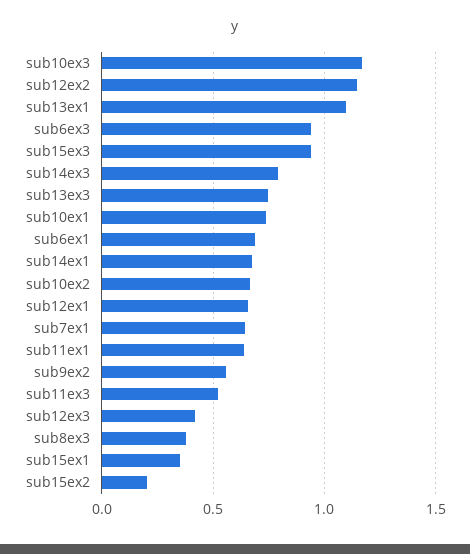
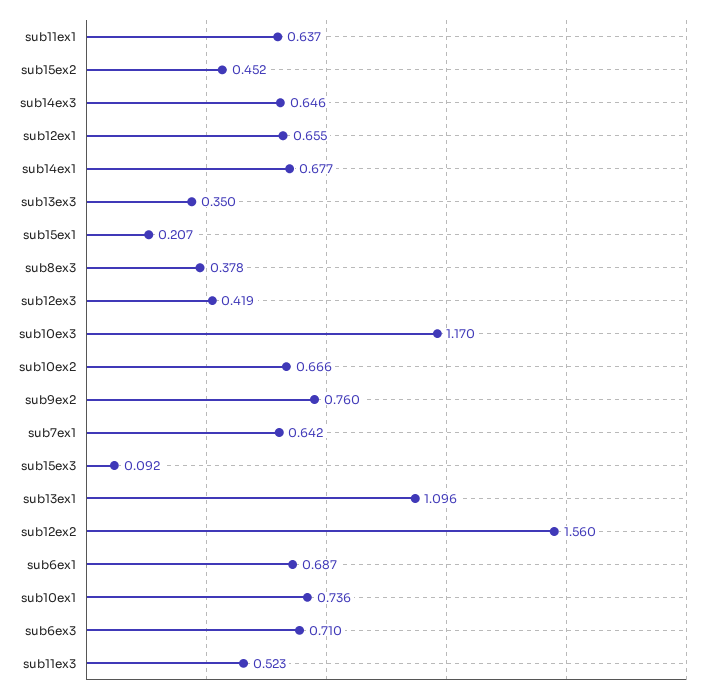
  {
    "sub10ex3": 1.17,
-   "sub12ex2": 1.15,
+   "sub12ex2": 1.56,
    "sub13ex1": 1.096,
-   "sub6ex3": 0.95,
+   "sub6ex3": 0.71,
-   "sub15ex3": 0.95,
+   "sub15ex3": 0.092,
-   "sub14ex3": 0.8,
+   "sub14ex3": 0.646,
-   "sub13ex3": 0.75,
+   "sub13ex3": 0.35,
    "sub10ex1": 0.736,
    "sub6ex1": 0.687,
    "sub14ex1": 0.677,
    "sub10ex2": 0.666,
    "sub12ex1": 0.655,
    "sub7ex1": 0.642,
    "sub11ex1": 0.637,
-   "sub9ex2": 0.55,
+   "sub9ex2": 0.76,
    "sub11ex3": 0.523,
    "sub12ex3": 0.419,
    "sub8ex3": 0.378,
-   "sub15ex1": 0.35,
+   "sub15ex1": 0.207,
-   "sub15ex2": 0.2
+   "sub15ex2": 0.452
  }

